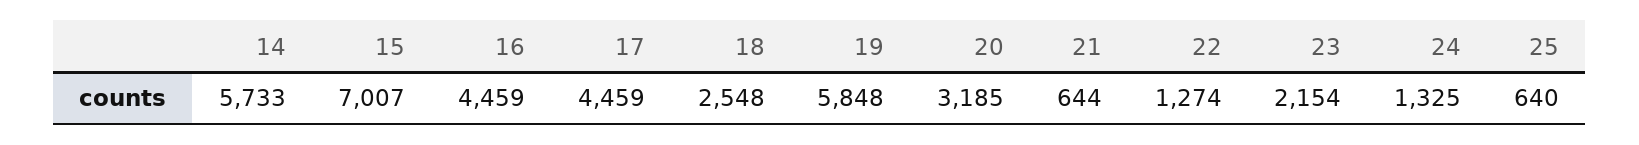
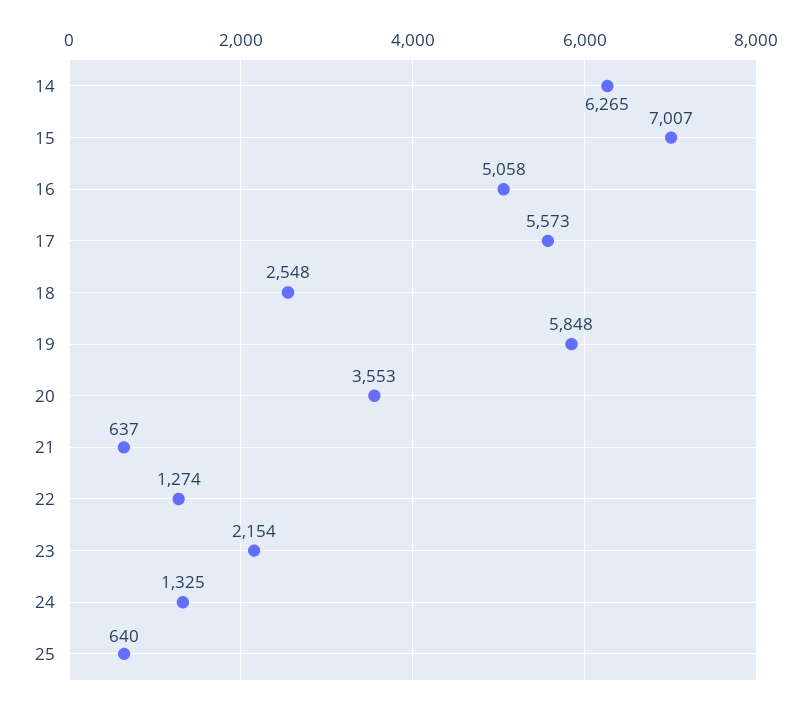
  {
-   "14": 5733,
+   "14": 6265,
    "15": 7007,
-   "16": 4459,
+   "16": 5058,
-   "17": 4459,
+   "17": 5573,
    "18": 2548,
    "19": 5848,
-   "20": 3185,
+   "20": 3553,
-   "21": 644,
+   "21": 637,
    "22": 1274,
    "23": 2154,
    "24": 1325,
    "25": 640
  }

